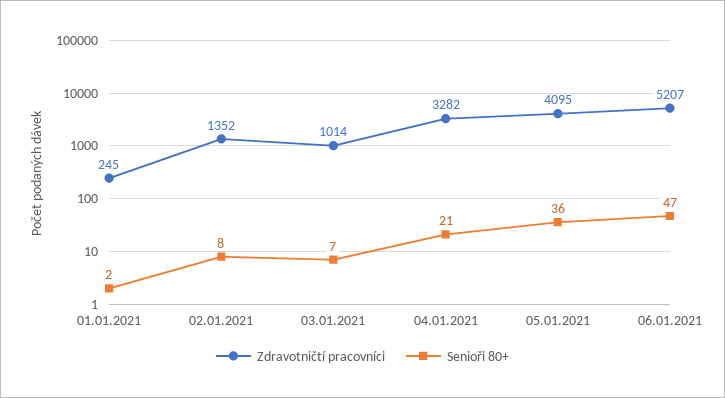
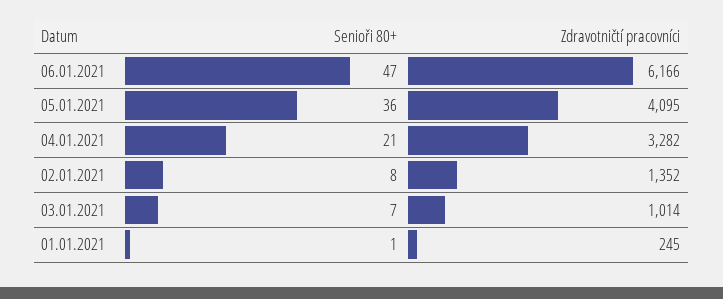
  {
    "Zdravotničtí pracovníci": {
      "01.01.2021": 245,
      "02.01.2021": 1352,
      "03.01.2021": 1014,
      "04.01.2021": 3282,
      "05.01.2021": 4095,
-     "06.01.2021": 5207
+     "06.01.2021": 6166
    },
    "Senioři 80+": {
-     "01.01.2021": 2,
+     "01.01.2021": 1,
      "02.01.2021": 8,
      "03.01.2021": 7,
      "04.01.2021": 21,
      "05.01.2021": 36,
      "06.01.2021": 47
    }
  }

